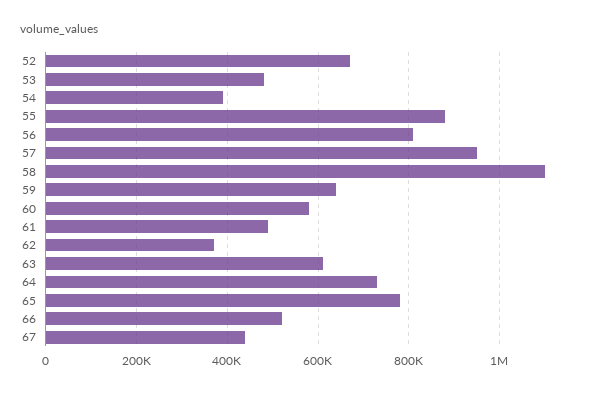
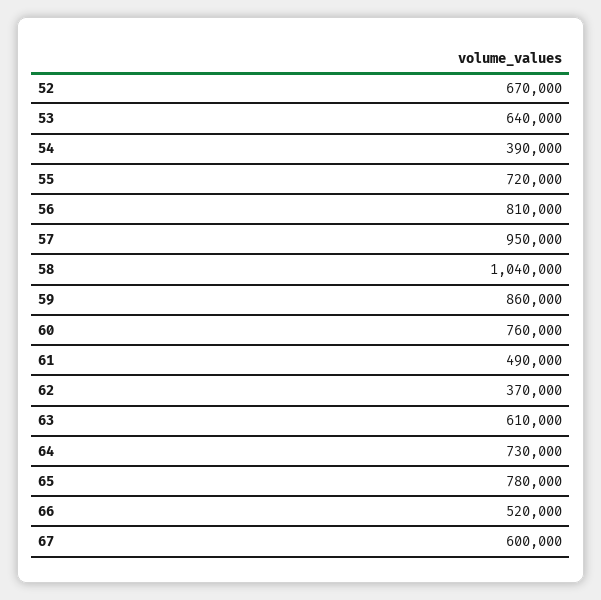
  {
    "52": 670000,
-   "53": 480000,
+   "53": 640000,
    "54": 390000,
-   "55": 880000,
+   "55": 720000,
    "56": 810000,
    "57": 950000,
-   "58": 1100000,
+   "58": 1040000,
-   "59": 640000,
+   "59": 860000,
-   "60": 580000,
+   "60": 760000,
    "61": 490000,
    "62": 370000,
    "63": 610000,
    "64": 730000,
    "65": 780000,
    "66": 520000,
-   "67": 440000
+   "67": 600000
  }

